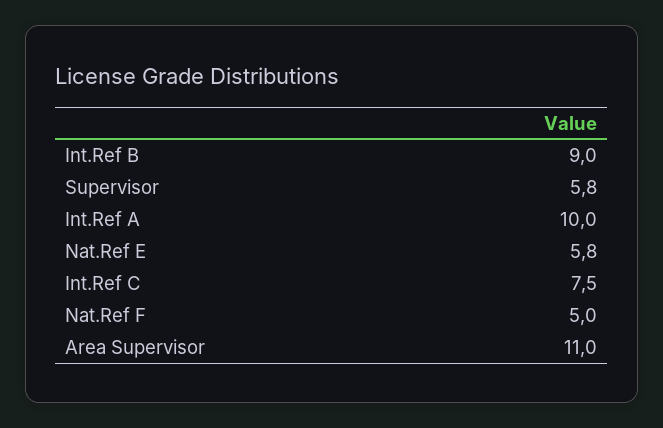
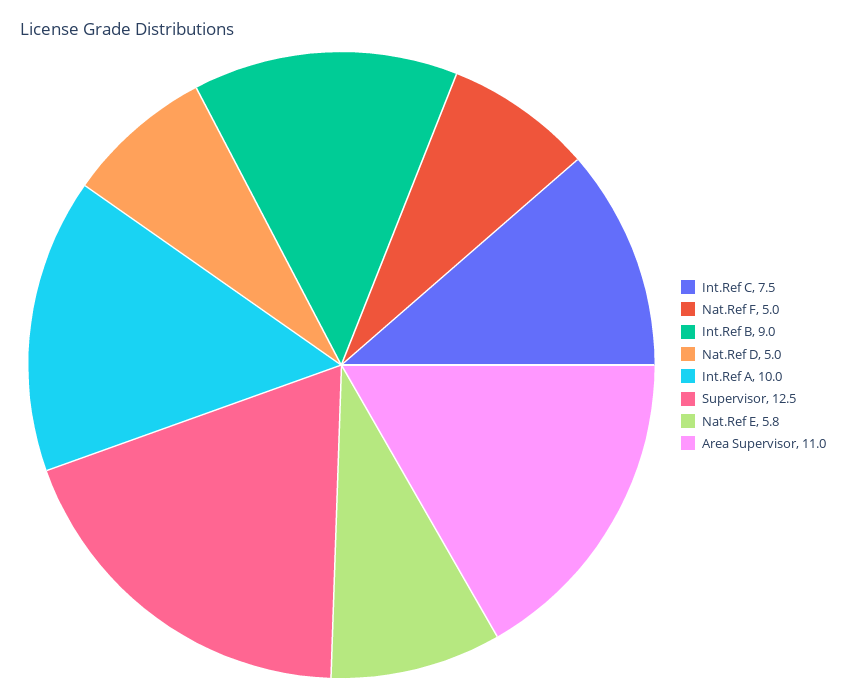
  {
    "Int.Ref B": 9,
-   "Supervisor": 5.8,
+   "Supervisor": 12.5,
    "Int.Ref A": 10,
    "Nat.Ref E": 5.8,
    "Int.Ref C": 7.5,
    "Nat.Ref F": 5,
-   "Area Supervisor": 11
+   "Area Supervisor": 11,
+   "Nat.Ref D": 5
  }

